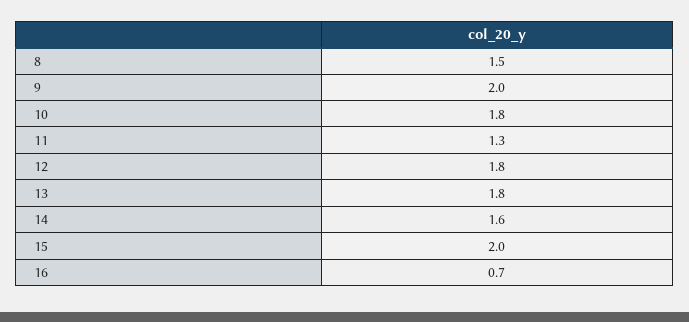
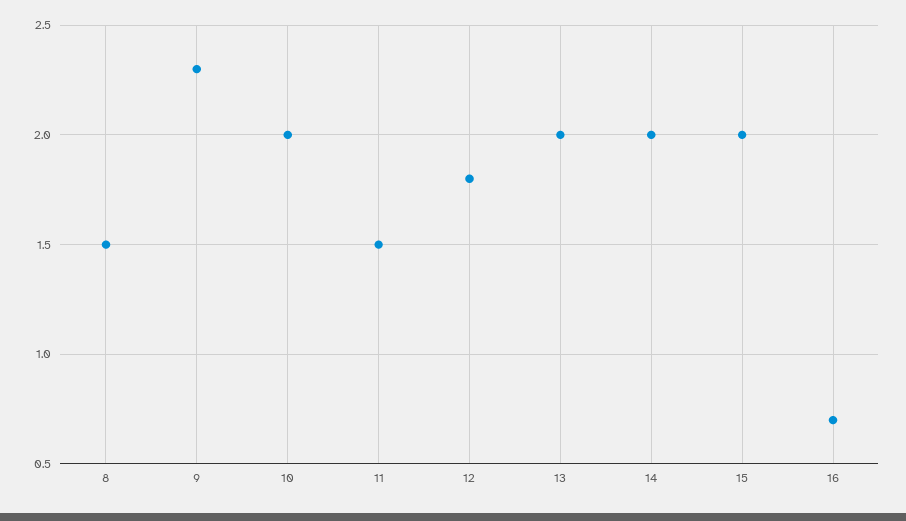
  {
    "8": 1.5,
-   "9": 2,
+   "9": 2.3,
-   "10": 1.8,
+   "10": 2,
-   "11": 1.3,
+   "11": 1.5,
    "12": 1.8,
-   "13": 1.8,
+   "13": 2,
-   "14": 1.6,
+   "14": 2,
    "15": 2,
    "16": 0.7
  }

